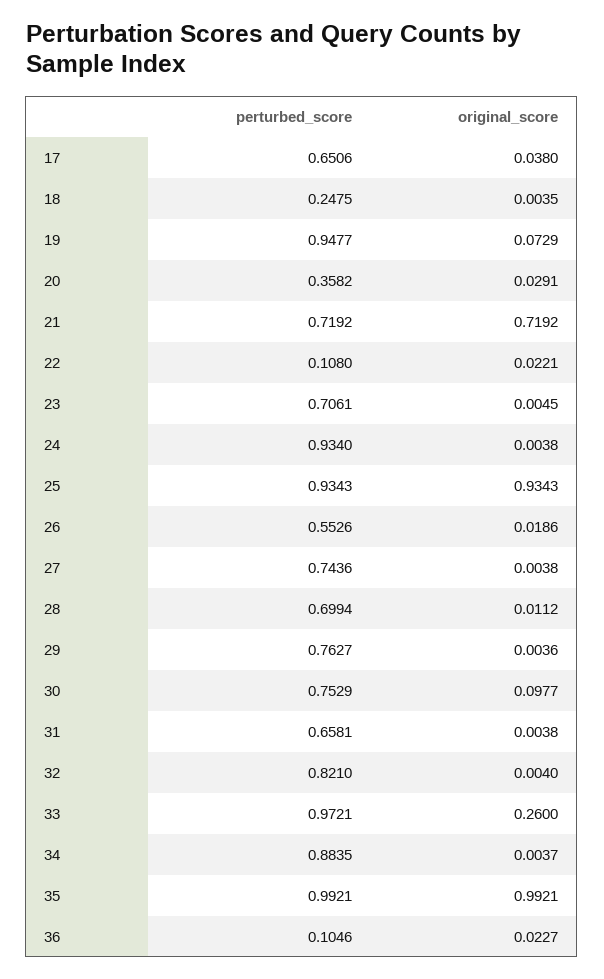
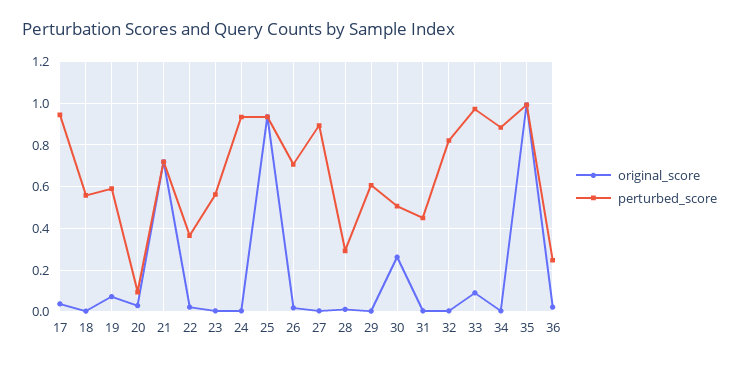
  {
    "perturbed_score": {
-     "17": 0.6506,
+     "17": 0.95,
-     "18": 0.2475,
+     "18": 0.55,
-     "19": 0.9477,
+     "19": 0.6,
-     "20": 0.3582,
+     "20": 0.1,
      "21": 0.7192,
-     "22": 0.108,
+     "22": 0.35,
-     "23": 0.7061,
+     "23": 0.55,
      "24": 0.934,
      "25": 0.9343,
-     "26": 0.5526,
+     "26": 0.7,
-     "27": 0.7436,
+     "27": 0.9,
-     "28": 0.6994,
+     "28": 0.3,
-     "29": 0.7627,
+     "29": 0.6,
-     "30": 0.7529,
+     "30": 0.5,
-     "31": 0.6581,
+     "31": 0.45,
      "32": 0.821,
      "33": 0.9721,
      "34": 0.8835,
      "35": 0.9921,
-     "36": 0.1046
+     "36": 0.25
    },
    "original_score": {
      "17": 0.038,
      "18": 0.0035,
      "19": 0.0729,
      "20": 0.0291,
      "21": 0.7192,
      "22": 0.0221,
      "23": 0.0045,
      "24": 0.0038,
      "25": 0.9343,
      "26": 0.0186,
      "27": 0.0038,
      "28": 0.0112,
      "29": 0.0036,
-     "30": 0.0977,
+     "30": 0.25,
      "31": 0.0038,
      "32": 0.004,
-     "33": 0.26,
+     "33": 0.1,
      "34": 0.0037,
      "35": 0.9921,
      "36": 0.0227
    }
  }

